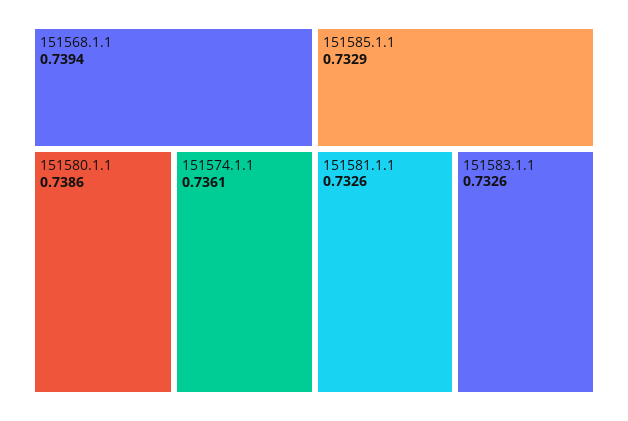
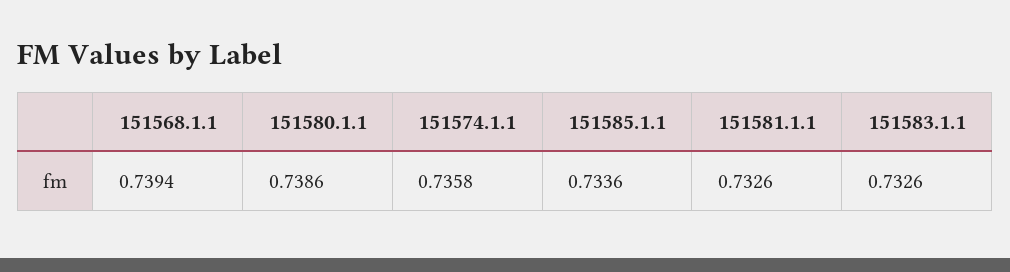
  {
    "151568.1.1": 0.7394,
    "151580.1.1": 0.7386,
-   "151574.1.1": 0.7361,
+   "151574.1.1": 0.7358,
-   "151585.1.1": 0.7329,
+   "151585.1.1": 0.7336,
    "151581.1.1": 0.7326,
    "151583.1.1": 0.7326
  }

